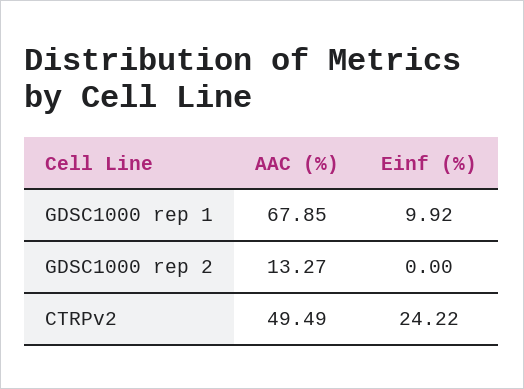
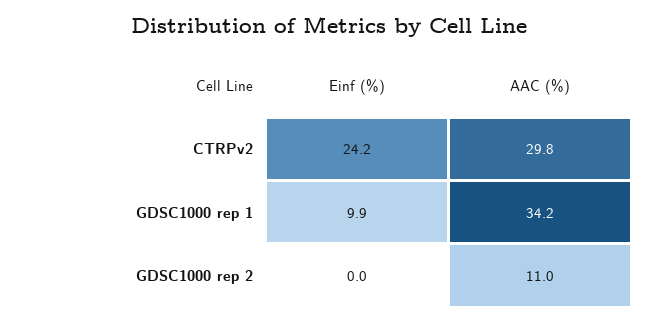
  {
    "AAC (%)": {
-     "GDSC1000 rep 1": 67.85,
+     "GDSC1000 rep 1": 34.2,
-     "GDSC1000 rep 2": 13.27,
+     "GDSC1000 rep 2": 11,
-     "CTRPv2": 49.49
+     "CTRPv2": 29.8
    },
    "Einf (%)": {
      "GDSC1000 rep 1": 9.92,
      "GDSC1000 rep 2": 0,
      "CTRPv2": 24.22
    }
  }

